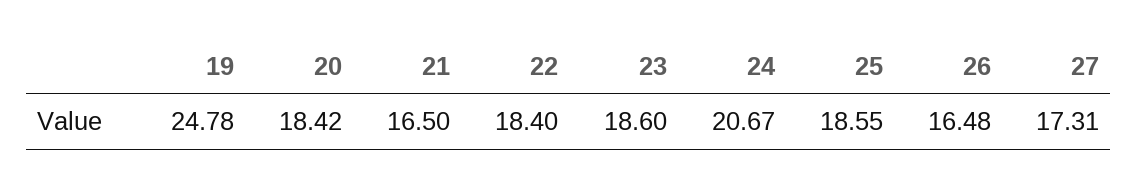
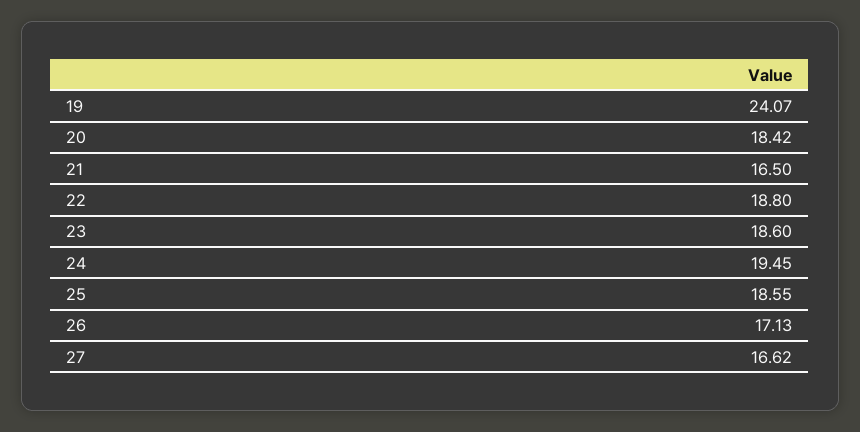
  {
-   "19": 24.78,
+   "19": 24.07,
    "20": 18.42,
    "21": 16.5,
-   "22": 18.4,
+   "22": 18.8,
    "23": 18.6,
-   "24": 20.67,
+   "24": 19.45,
    "25": 18.55,
-   "26": 16.48,
+   "26": 17.13,
-   "27": 17.31
+   "27": 16.62
  }

